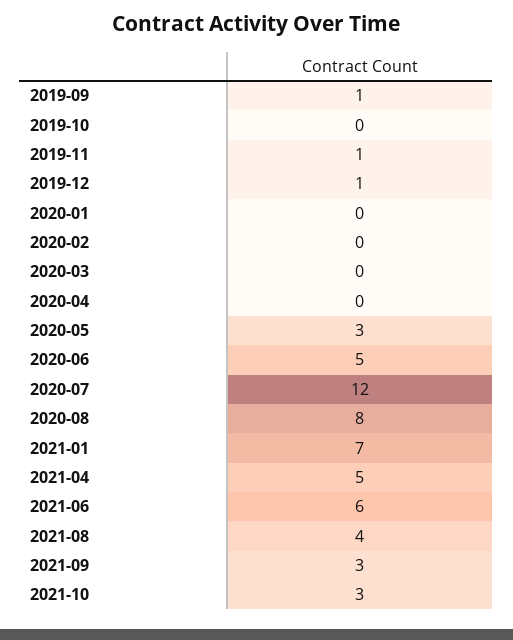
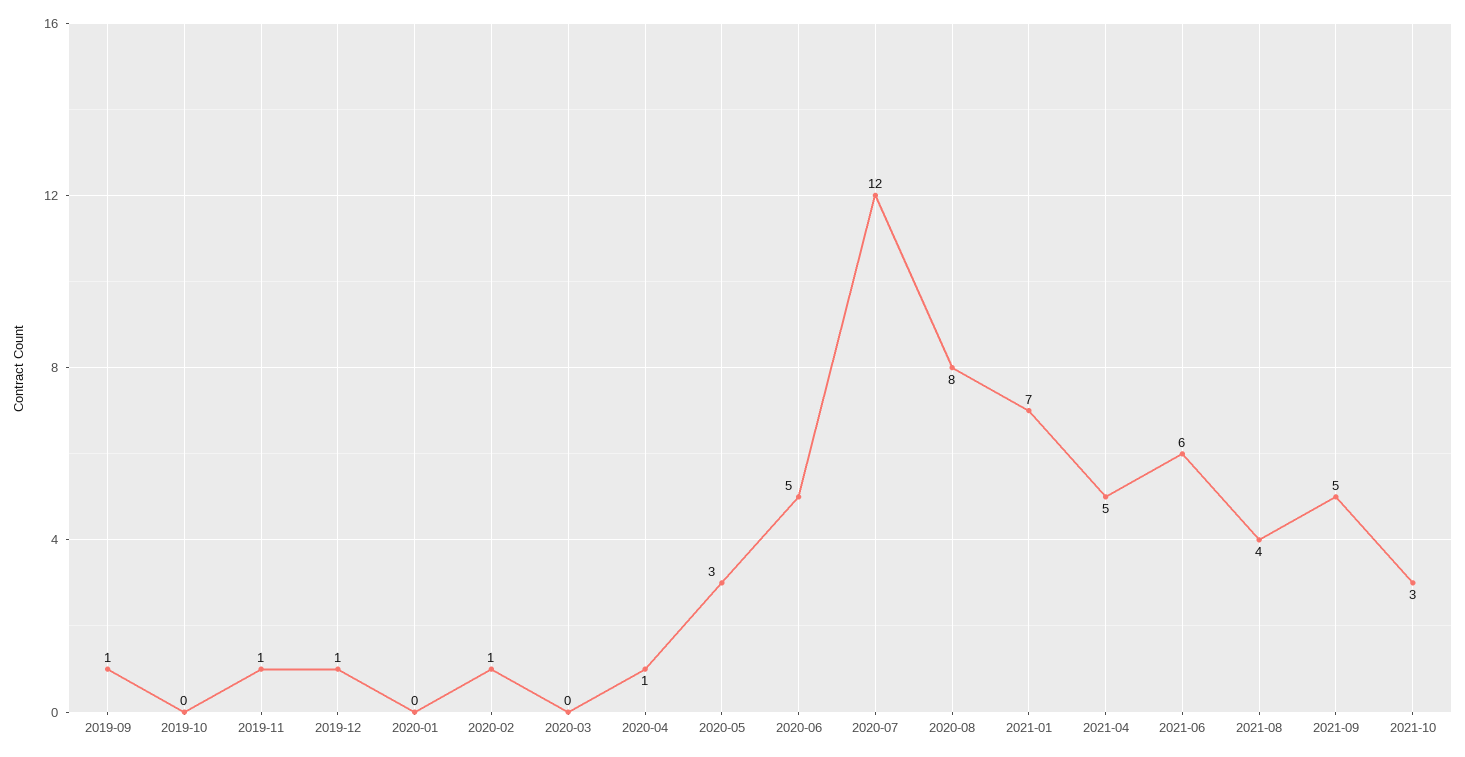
  {
    "2019-09": 1,
    "2019-10": 0,
    "2019-11": 1,
    "2019-12": 1,
    "2020-01": 0,
-   "2020-02": 0,
+   "2020-02": 1,
    "2020-03": 0,
-   "2020-04": 0,
+   "2020-04": 1,
    "2020-05": 3,
    "2020-06": 5,
    "2020-07": 12,
    "2020-08": 8,
    "2021-01": 7,
    "2021-04": 5,
    "2021-06": 6,
    "2021-08": 4,
-   "2021-09": 3,
+   "2021-09": 5,
    "2021-10": 3
  }

